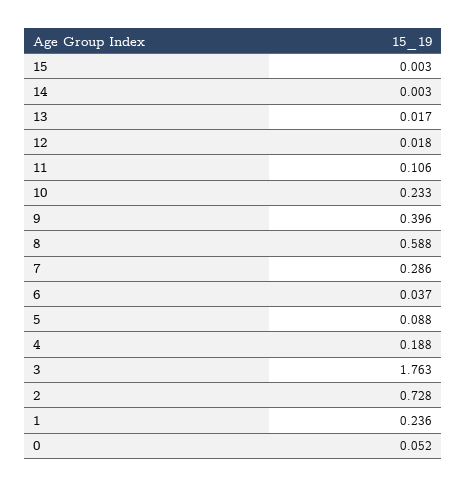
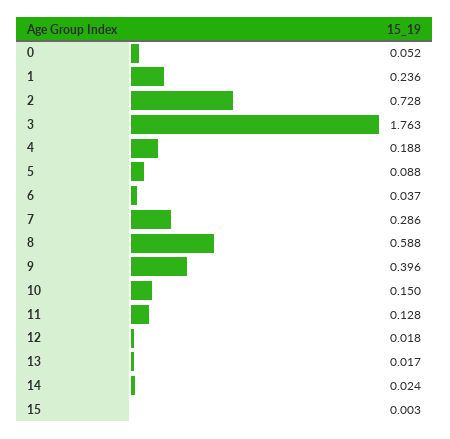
  {
    "15": 0.003,
-   "14": 0.003,
+   "14": 0.024,
    "13": 0.017,
    "12": 0.018,
-   "11": 0.106,
+   "11": 0.128,
-   "10": 0.233,
+   "10": 0.15,
    "9": 0.396,
    "8": 0.588,
    "7": 0.286,
    "6": 0.037,
    "5": 0.088,
    "4": 0.188,
    "3": 1.763,
    "2": 0.728,
    "1": 0.236,
    "0": 0.052
  }

